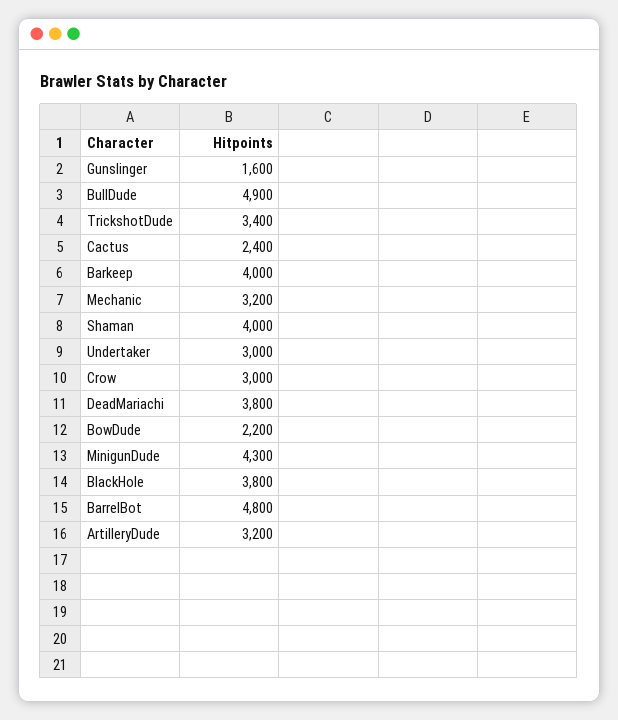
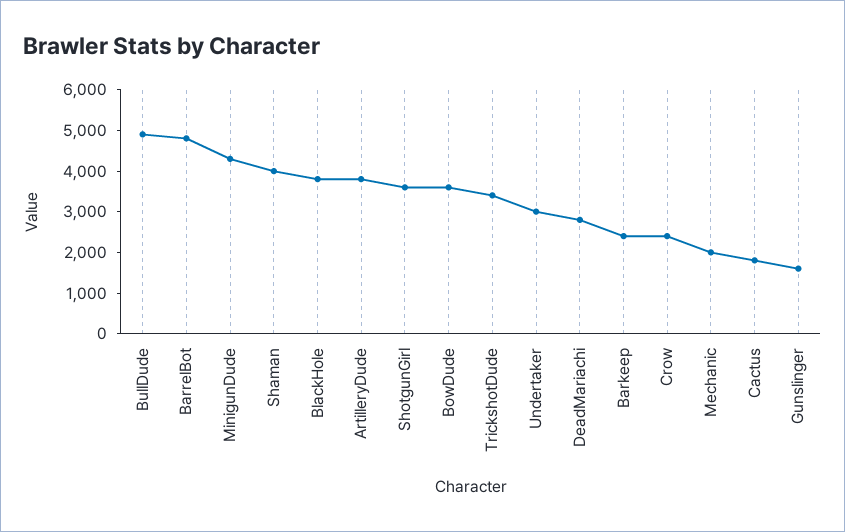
  {
    "Gunslinger": 1600,
    "BullDude": 4900,
    "TrickshotDude": 3400,
-   "Cactus": 2400,
+   "Cactus": 1800,
-   "Barkeep": 4000,
+   "Barkeep": 2400,
-   "Mechanic": 3200,
+   "Mechanic": 2000,
    "Shaman": 4000,
    "Undertaker": 3000,
-   "Crow": 3000,
+   "Crow": 2400,
-   "DeadMariachi": 3800,
+   "DeadMariachi": 2800,
-   "BowDude": 2200,
+   "BowDude": 3600,
    "MinigunDude": 4300,
    "BlackHole": 3800,
    "BarrelBot": 4800,
-   "ArtilleryDude": 3200
+   "ArtilleryDude": 3800,
+   "ShotgunGirl": 3600
  }

